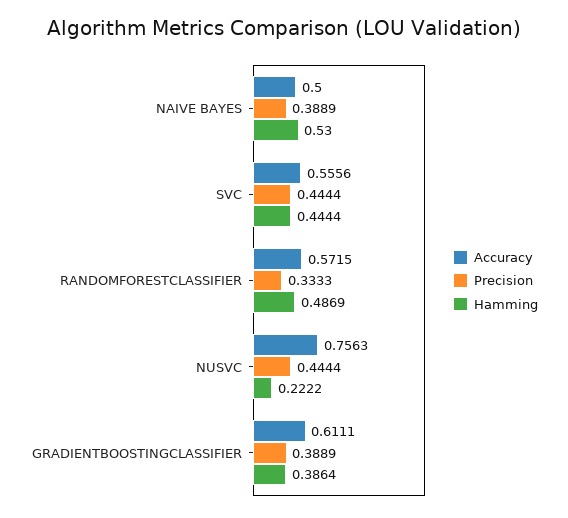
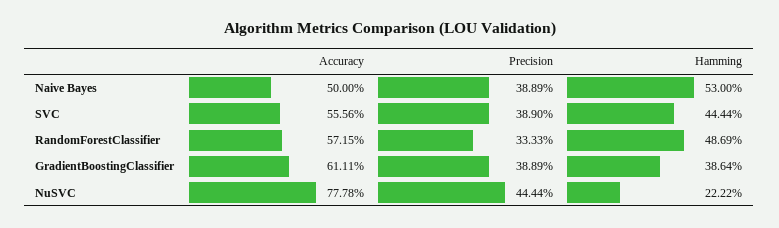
  {
    "Accuracy": {
      "NAIVE BAYES": 0.5,
      "SVC": 0.5556,
      "RANDOMFORESTCLASSIFIER": 0.5715,
-     "NUSVC": 0.7563,
+     "NUSVC": 0.7778,
      "GRADIENTBOOSTINGCLASSIFIER": 0.6111
    },
    "Precision": {
      "NAIVE BAYES": 0.3889,
-     "SVC": 0.4444,
+     "SVC": 0.389,
      "RANDOMFORESTCLASSIFIER": 0.3333,
      "NUSVC": 0.4444,
      "GRADIENTBOOSTINGCLASSIFIER": 0.3889
    },
    "Hamming": {
      "NAIVE BAYES": 0.53,
      "SVC": 0.4444,
      "RANDOMFORESTCLASSIFIER": 0.4869,
      "NUSVC": 0.2222,
      "GRADIENTBOOSTINGCLASSIFIER": 0.3864
    }
  }

